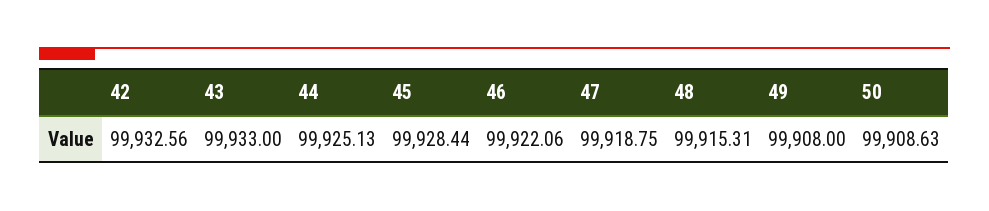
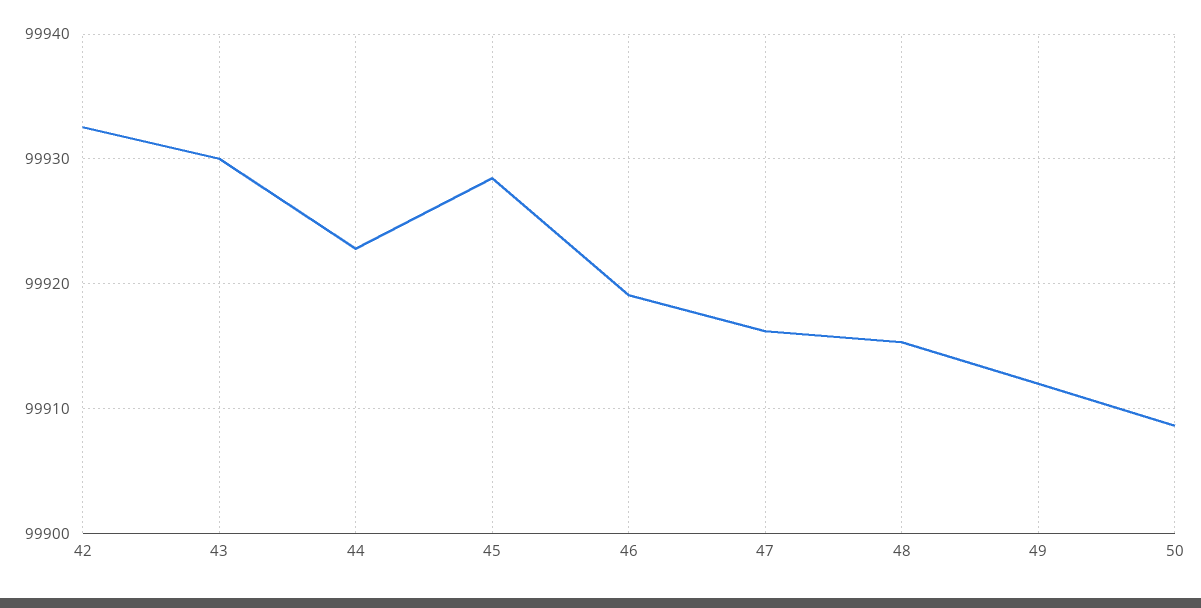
  {
    "42": 99932.56,
-   "43": 99933,
+   "43": 99930,
-   "44": 99925.13,
+   "44": 99923,
    "45": 99928.44,
-   "46": 99922.06,
+   "46": 99919,
-   "47": 99918.75,
+   "47": 99916,
    "48": 99915.31,
-   "49": 99908,
+   "49": 99912,
    "50": 99908.63
  }

